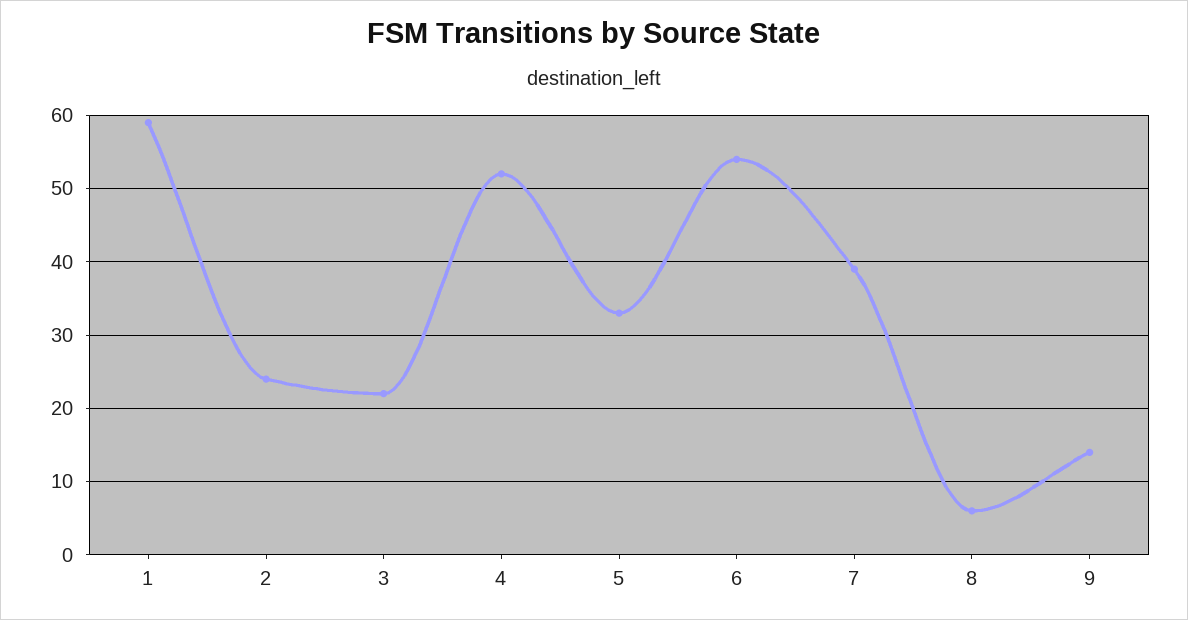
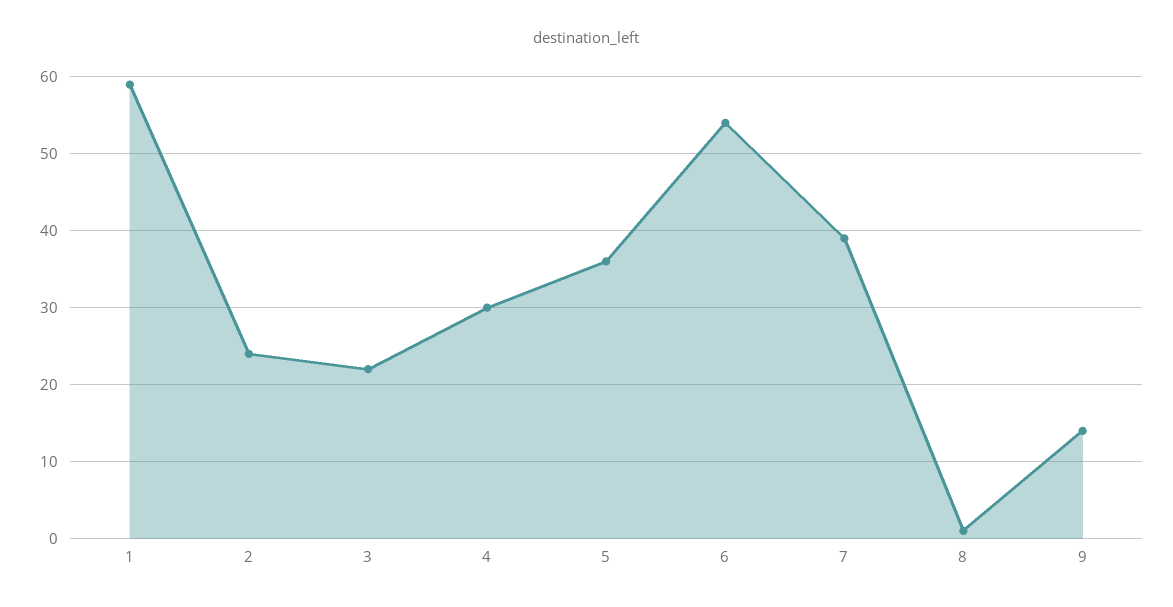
  {
    "1": 59,
    "2": 24,
    "3": 22,
-   "4": 52,
+   "4": 30,
-   "5": 33,
+   "5": 36,
    "6": 54,
    "7": 39,
-   "8": 6,
+   "8": 1,
    "9": 14
  }

